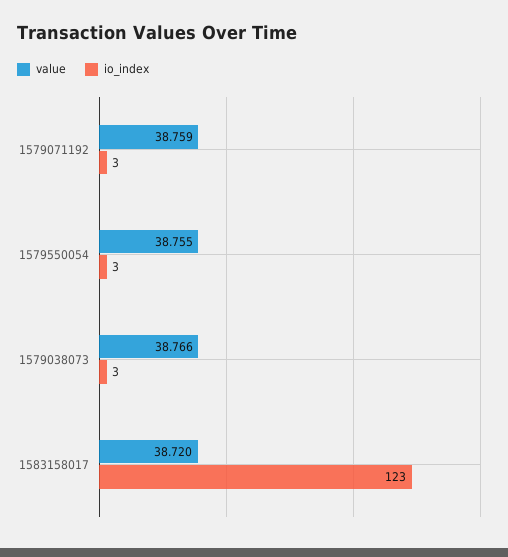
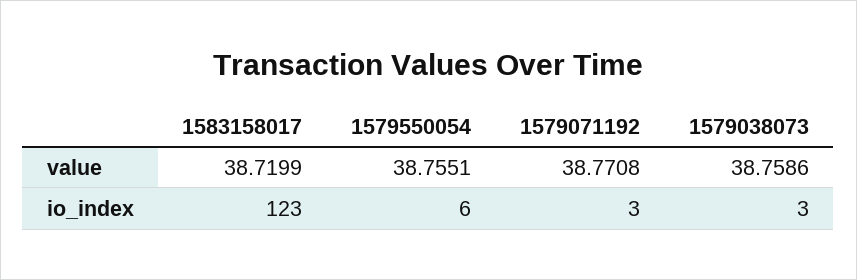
  {
    "value": {
-     "1579071192": 38.759,
+     "1579071192": 38.7708,
      "1579550054": 38.7551,
-     "1579038073": 38.766,
+     "1579038073": 38.7586,
      "1583158017": 38.7199
    },
    "io_index": {
      "1579071192": 3,
-     "1579550054": 3,
+     "1579550054": 6,
      "1579038073": 3,
      "1583158017": 123
    }
  }

